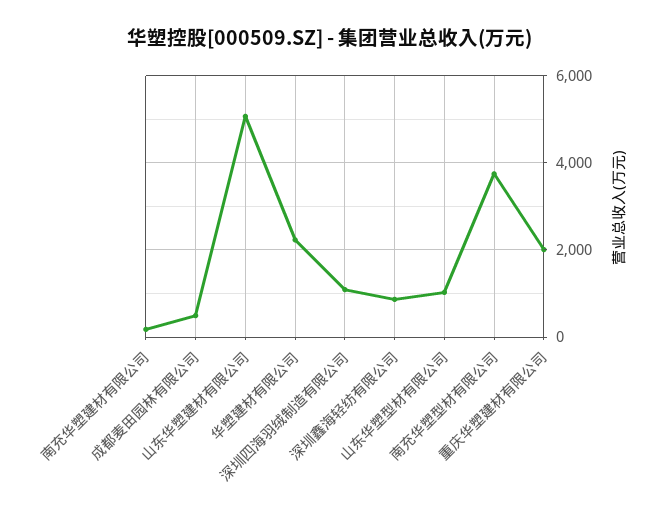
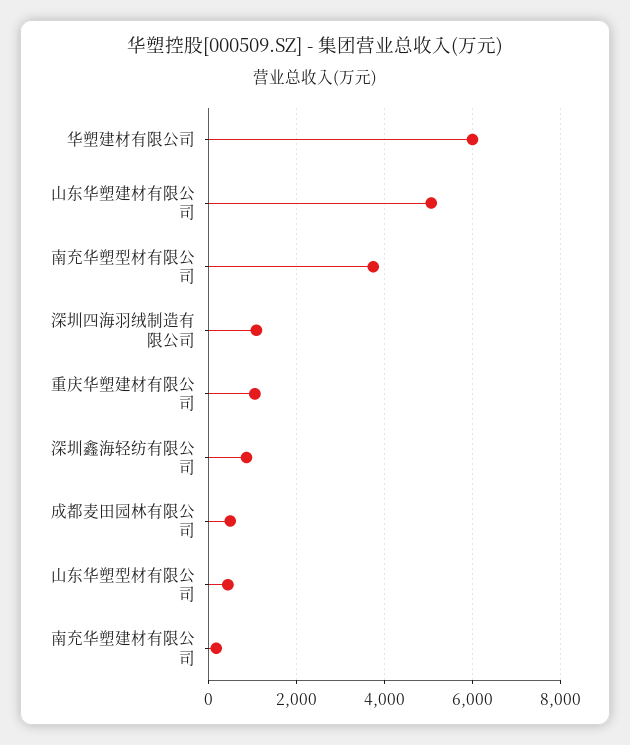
  {
    "南充华塑建材有限公司": 200,
    "成都麦田园林有限公司": 400,
    "山东华塑建材有限公司": 5000,
-   "华塑建材有限公司": 2200,
+   "华塑建材有限公司": 6000,
    "深圳四海羽绒制造有限公司": 1000,
    "深圳鑫海轻纺有限公司": 800,
-   "山东华塑型材有限公司": 1000,
+   "山东华塑型材有限公司": 400,
    "南充华塑型材有限公司": 3800,
-   "重庆华塑建材有限公司": 2000
+   "重庆华塑建材有限公司": 1000
  }

